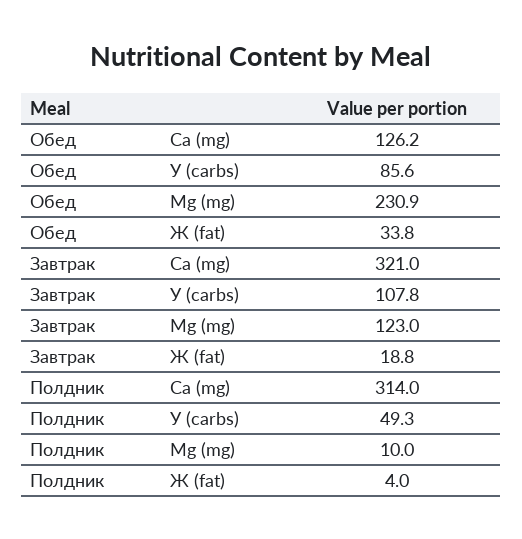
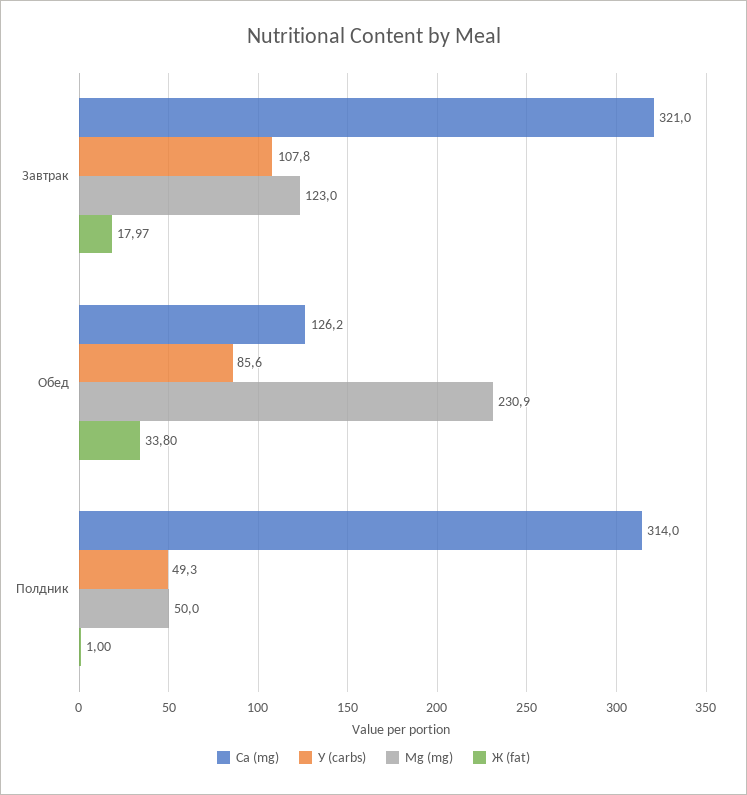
  {
    "Са (mg)": {
      "Обед": 126.2,
      "Завтрак": 321,
      "Полдник": 314
    },
    "У (carbs)": {
      "Обед": 85.6,
      "Завтрак": 107.8,
      "Полдник": 49.3
    },
    "Мg (mg)": {
      "Обед": 230.9,
      "Завтрак": 123,
-     "Полдник": 10
+     "Полдник": 50
    },
    "Ж (fat)": {
      "Обед": 33.8,
-     "Завтрак": 18.8,
+     "Завтрак": 17.97,
-     "Полдник": 4
+     "Полдник": 1
    }
  }

